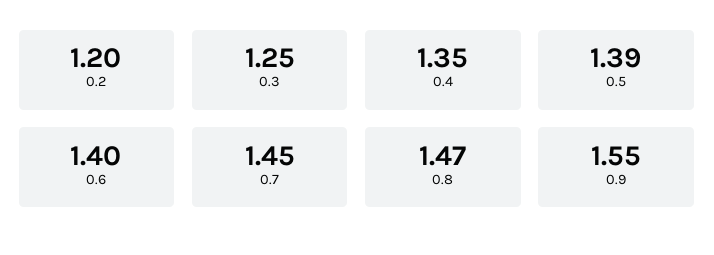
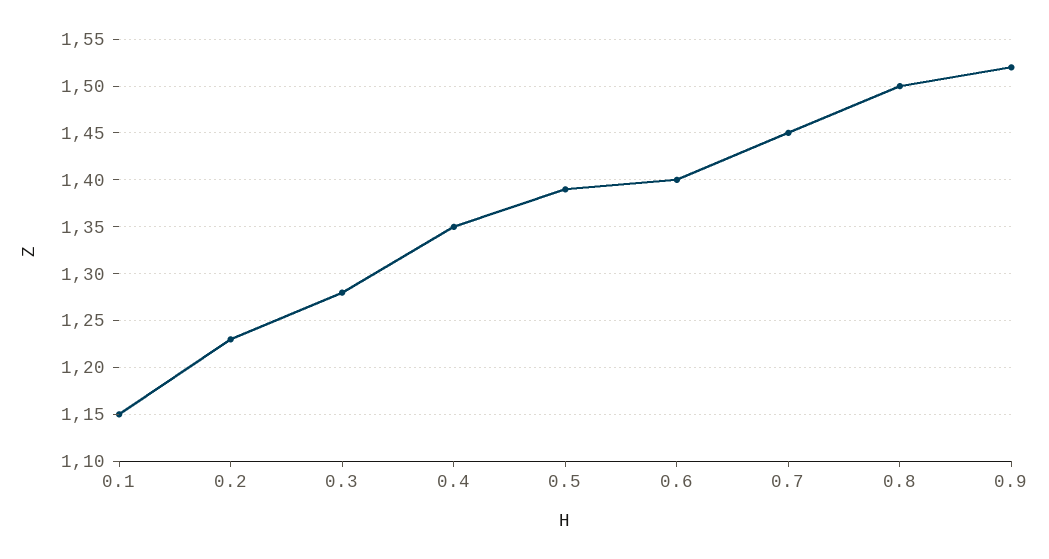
  {
-   "0.2": 1.2,
+   "0.2": 1.23,
-   "0.3": 1.25,
+   "0.3": 1.28,
    "0.4": 1.35,
    "0.5": 1.39,
    "0.6": 1.4,
    "0.7": 1.45,
-   "0.8": 1.47,
+   "0.8": 1.5,
-   "0.9": 1.55
+   "0.9": 1.52,
+   "0.1": 1.15
  }

